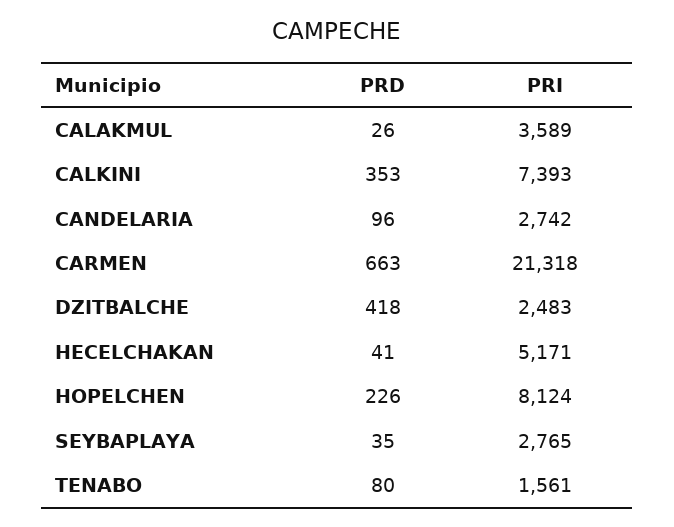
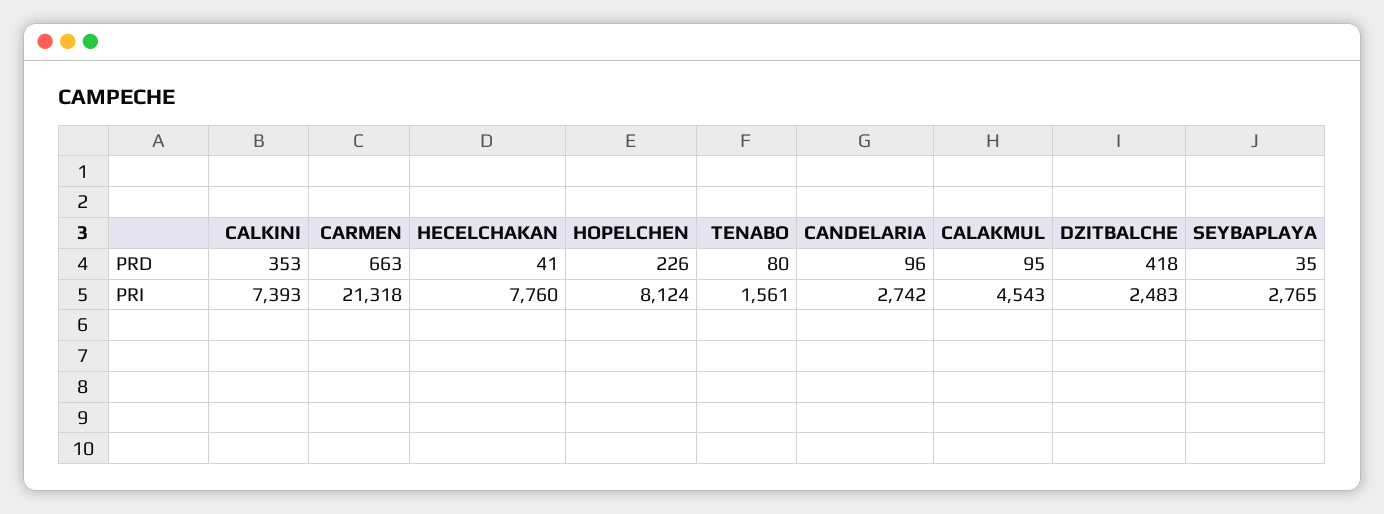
  {
    "PRD": {
-     "CALAKMUL": 26,
+     "CALAKMUL": 95,
      "CALKINI": 353,
      "CANDELARIA": 96,
      "CARMEN": 663,
      "DZITBALCHE": 418,
      "HECELCHAKAN": 41,
      "HOPELCHEN": 226,
      "SEYBAPLAYA": 35,
      "TENABO": 80
    },
    "PRI": {
-     "CALAKMUL": 3589,
+     "CALAKMUL": 4543,
      "CALKINI": 7393,
      "CANDELARIA": 2742,
      "CARMEN": 21318,
      "DZITBALCHE": 2483,
-     "HECELCHAKAN": 5171,
+     "HECELCHAKAN": 7760,
      "HOPELCHEN": 8124,
      "SEYBAPLAYA": 2765,
      "TENABO": 1561
    }
  }

